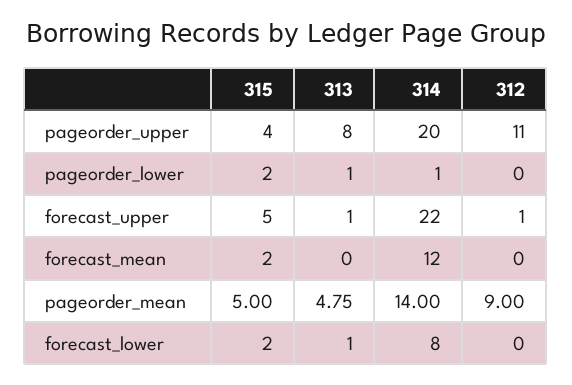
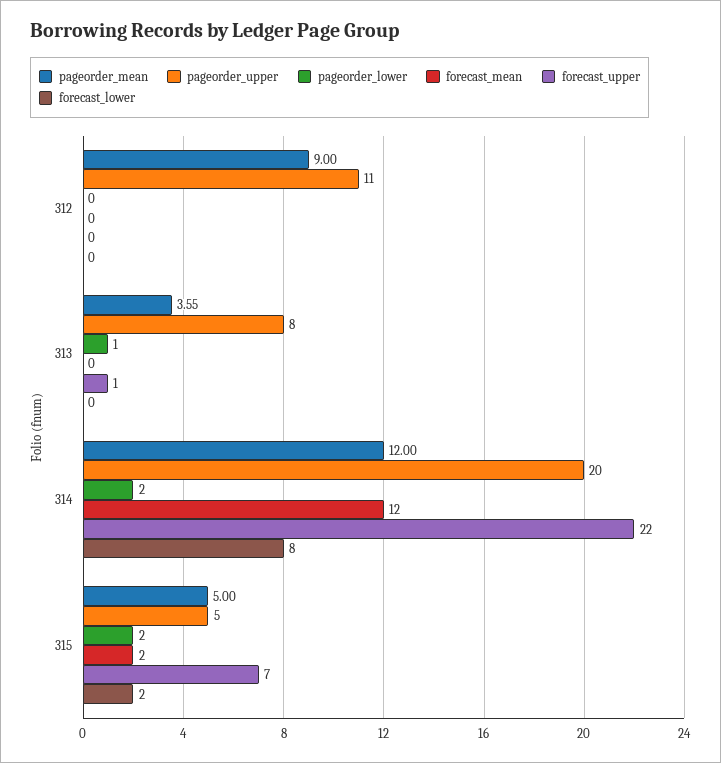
  {
    "pageorder_upper": {
-     "315": 4,
+     "315": 5,
      "313": 8,
      "314": 20,
      "312": 11
    },
    "pageorder_lower": {
      "315": 2,
      "313": 1,
-     "314": 1,
+     "314": 2,
      "312": 0
    },
    "forecast_upper": {
-     "315": 5,
+     "315": 7,
      "313": 1,
      "314": 22,
-     "312": 1
+     "312": 0
    },
    "forecast_mean": {
      "315": 2,
      "313": 0,
      "314": 12,
      "312": 0
    },
    "pageorder_mean": {
      "315": 5,
-     "313": 4.75,
+     "313": 3.55,
-     "314": 14,
+     "314": 12,
      "312": 9
    },
    "forecast_lower": {
      "315": 2,
-     "313": 1,
+     "313": 0,
      "314": 8,
      "312": 0
    }
  }

